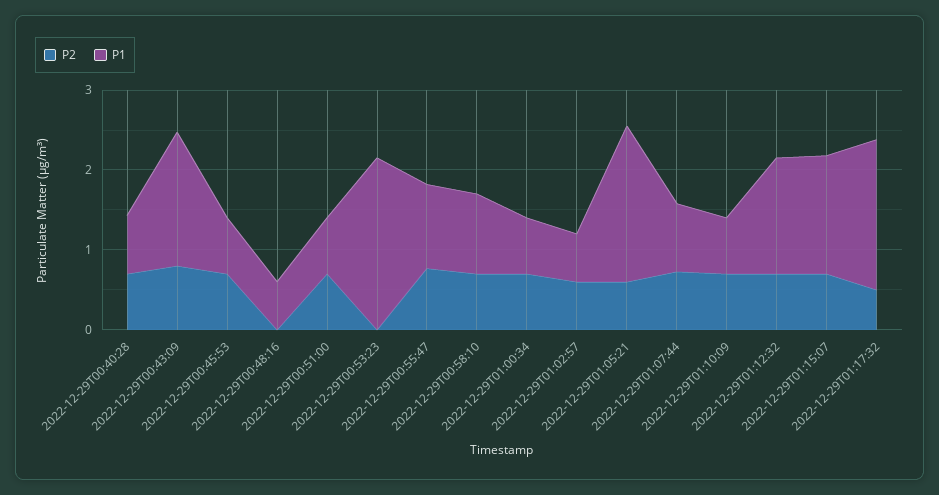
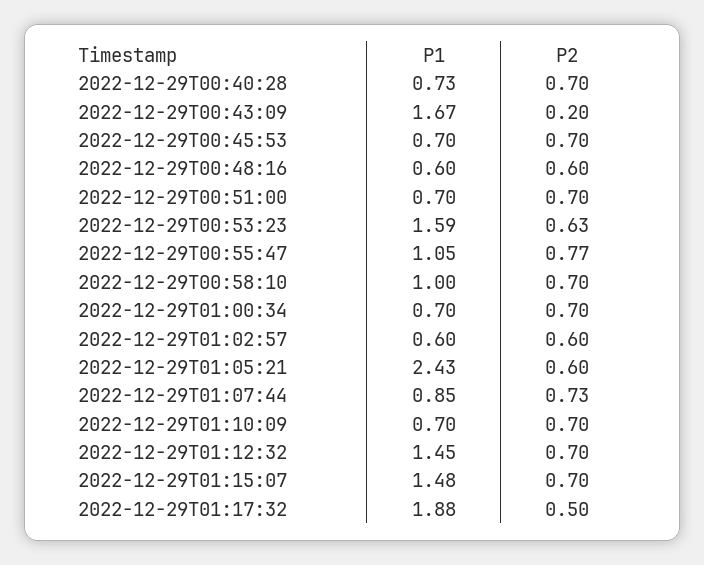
  {
    "P2": {
      "2022-12-29T00:40:28": 0.7,
-     "2022-12-29T00:43:09": 0.8,
+     "2022-12-29T00:43:09": 0.2,
      "2022-12-29T00:45:53": 0.7,
-     "2022-12-29T00:48:16": 0,
+     "2022-12-29T00:48:16": 0.6,
      "2022-12-29T00:51:00": 0.7,
-     "2022-12-29T00:53:23": 0,
+     "2022-12-29T00:53:23": 0.63,
      "2022-12-29T00:55:47": 0.77,
      "2022-12-29T00:58:10": 0.7,
      "2022-12-29T01:00:34": 0.7,
      "2022-12-29T01:02:57": 0.6,
      "2022-12-29T01:05:21": 0.6,
      "2022-12-29T01:07:44": 0.73,
      "2022-12-29T01:10:09": 0.7,
      "2022-12-29T01:12:32": 0.7,
      "2022-12-29T01:15:07": 0.7,
      "2022-12-29T01:17:32": 0.5
    },
    "P1": {
      "2022-12-29T00:40:28": 0.73,
      "2022-12-29T00:43:09": 1.67,
      "2022-12-29T00:45:53": 0.7,
      "2022-12-29T00:48:16": 0.6,
      "2022-12-29T00:51:00": 0.7,
-     "2022-12-29T00:53:23": 2.2,
+     "2022-12-29T00:53:23": 1.59,
      "2022-12-29T00:55:47": 1.05,
      "2022-12-29T00:58:10": 1,
      "2022-12-29T01:00:34": 0.7,
      "2022-12-29T01:02:57": 0.6,
-     "2022-12-29T01:05:21": 2,
+     "2022-12-29T01:05:21": 2.43,
      "2022-12-29T01:07:44": 0.85,
      "2022-12-29T01:10:09": 0.7,
      "2022-12-29T01:12:32": 1.45,
      "2022-12-29T01:15:07": 1.48,
      "2022-12-29T01:17:32": 1.88
    }
  }

